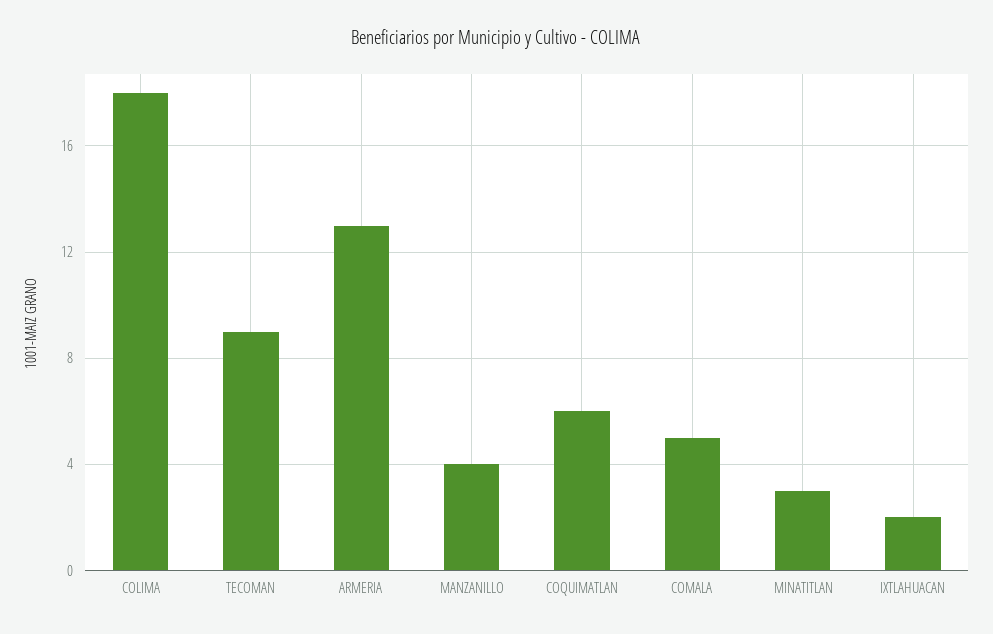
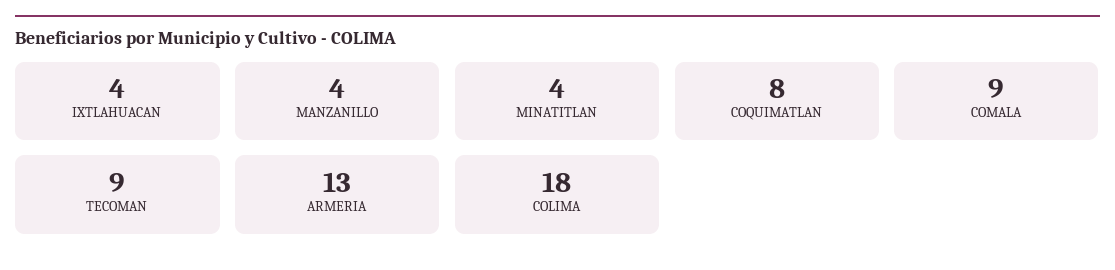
  {
    "COLIMA": 18,
    "TECOMAN": 9,
    "ARMERIA": 13,
    "MANZANILLO": 4,
-   "COQUIMATLAN": 6,
+   "COQUIMATLAN": 8,
-   "COMALA": 5,
+   "COMALA": 9,
-   "MINATITLAN": 3,
+   "MINATITLAN": 4,
-   "IXTLAHUACAN": 2
+   "IXTLAHUACAN": 4
  }

